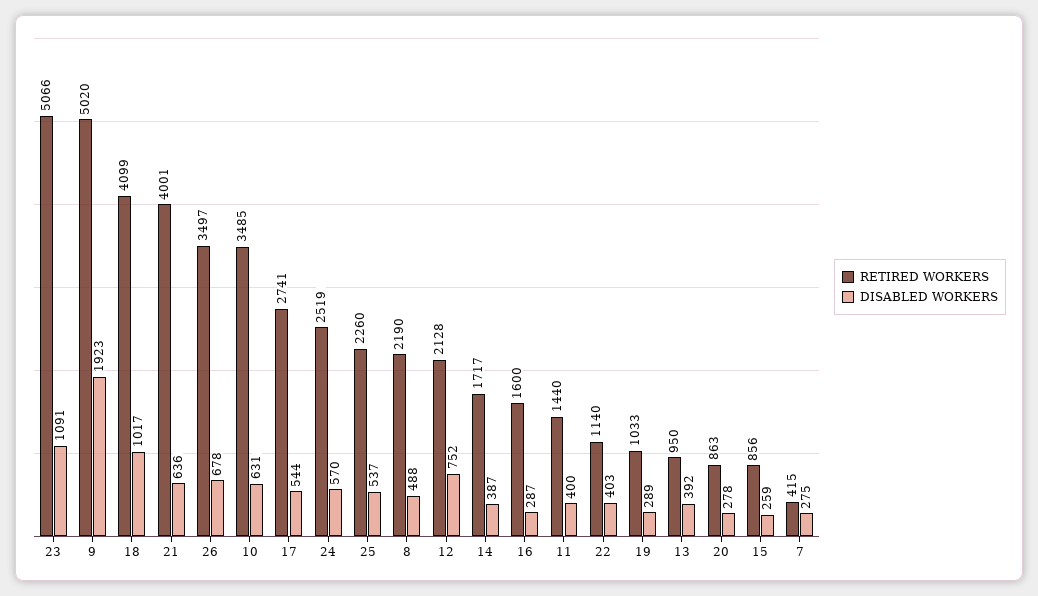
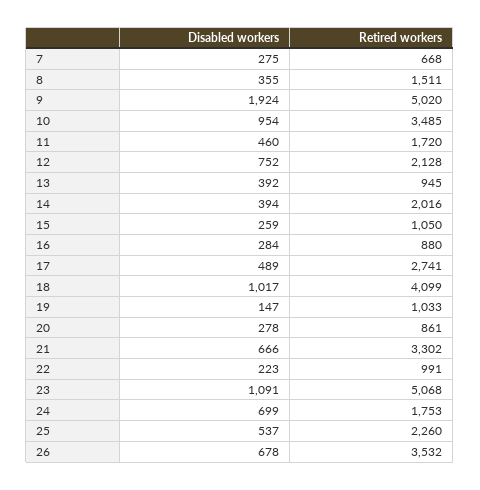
  {
    "RETIRED WORKERS": {
-     "23": 5066,
+     "23": 5068,
      "9": 5020,
      "18": 4099,
-     "21": 4001,
+     "21": 3302,
-     "26": 3497,
+     "26": 3532,
      "10": 3485,
      "17": 2741,
-     "24": 2519,
+     "24": 1753,
      "25": 2260,
-     "8": 2190,
+     "8": 1511,
      "12": 2128,
-     "14": 1717,
+     "14": 2016,
-     "16": 1600,
+     "16": 880,
-     "11": 1440,
+     "11": 1720,
-     "22": 1140,
+     "22": 991,
      "19": 1033,
-     "13": 950,
+     "13": 945,
-     "20": 863,
+     "20": 861,
-     "15": 856,
+     "15": 1050,
-     "7": 415
+     "7": 668
    },
    "DISABLED WORKERS": {
      "23": 1091,
-     "9": 1923,
+     "9": 1924,
      "18": 1017,
-     "21": 636,
+     "21": 666,
      "26": 678,
-     "10": 631,
+     "10": 954,
-     "17": 544,
+     "17": 489,
-     "24": 570,
+     "24": 699,
      "25": 537,
-     "8": 488,
+     "8": 355,
      "12": 752,
-     "14": 387,
+     "14": 394,
-     "16": 287,
+     "16": 284,
-     "11": 400,
+     "11": 460,
-     "22": 403,
+     "22": 223,
-     "19": 289,
+     "19": 147,
      "13": 392,
      "20": 278,
      "15": 259,
      "7": 275
    }
  }

